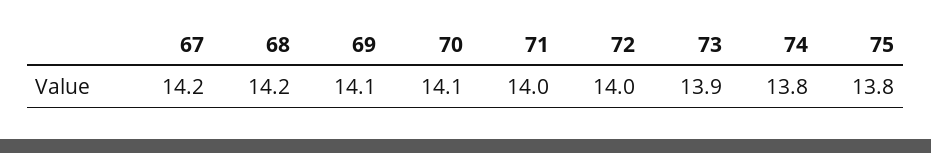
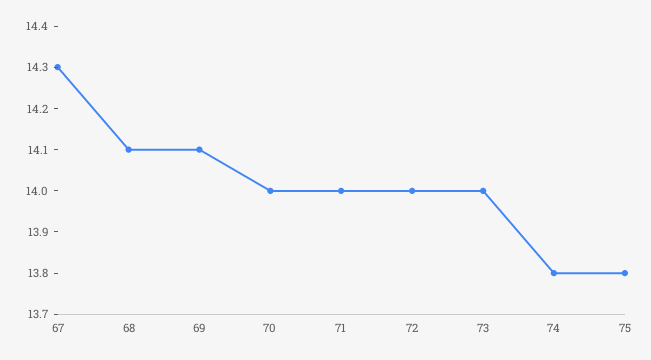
  {
-   "67": 14.2,
+   "67": 14.3,
-   "68": 14.2,
+   "68": 14.1,
    "69": 14.1,
-   "70": 14.1,
+   "70": 14,
    "71": 14,
    "72": 14,
-   "73": 13.9,
+   "73": 14,
    "74": 13.8,
    "75": 13.8
  }

